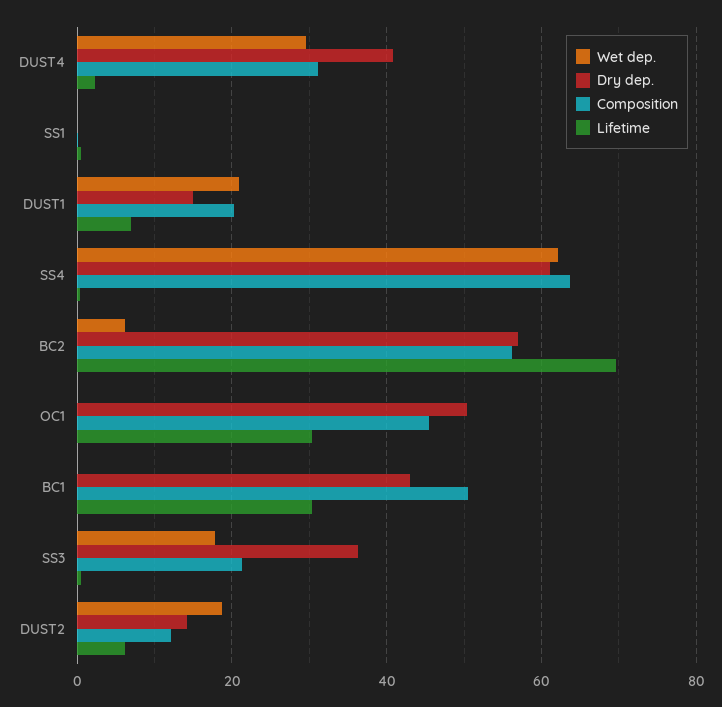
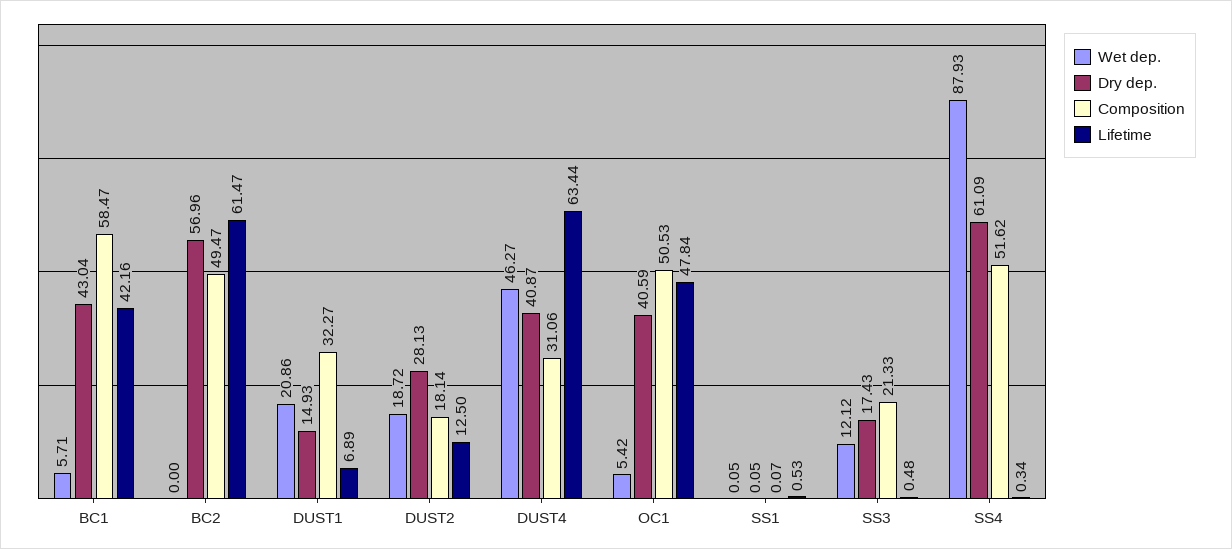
  {
    "Wet dep.": {
-     "DUST4": 30,
+     "DUST4": 46.27,
      "SS1": 0.05,
      "DUST1": 20.86,
-     "SS4": 62,
+     "SS4": 87.93,
-     "BC2": 6,
+     "BC2": 0,
-     "OC1": 0,
+     "OC1": 5.42,
-     "BC1": 0,
+     "BC1": 5.71,
-     "SS3": 18,
+     "SS3": 12.12,
      "DUST2": 18.72
    },
    "Dry dep.": {
      "DUST4": 40.87,
      "SS1": 0.05,
      "DUST1": 14.93,
      "SS4": 61.09,
      "BC2": 56.96,
-     "OC1": 50,
+     "OC1": 40.59,
      "BC1": 43.04,
-     "SS3": 36,
+     "SS3": 17.43,
-     "DUST2": 14
+     "DUST2": 28.13
    },
    "Composition": {
      "DUST4": 31.06,
      "SS1": 0.07,
-     "DUST1": 20,
+     "DUST1": 32.27,
-     "SS4": 64,
+     "SS4": 51.62,
-     "BC2": 56,
+     "BC2": 49.47,
-     "OC1": 46,
+     "OC1": 50.53,
-     "BC1": 50,
+     "BC1": 58.47,
      "SS3": 21.33,
-     "DUST2": 12
+     "DUST2": 18.14
    },
    "Lifetime": {
-     "DUST4": 2,
+     "DUST4": 63.44,
      "SS1": 0.53,
      "DUST1": 6.89,
      "SS4": 0.34,
-     "BC2": 70,
+     "BC2": 61.47,
-     "OC1": 30,
+     "OC1": 47.84,
-     "BC1": 30,
+     "BC1": 42.16,
      "SS3": 0.48,
-     "DUST2": 6
+     "DUST2": 12.5
    }
  }

